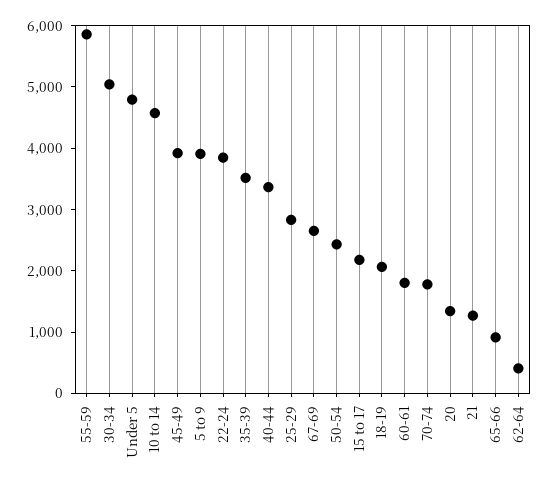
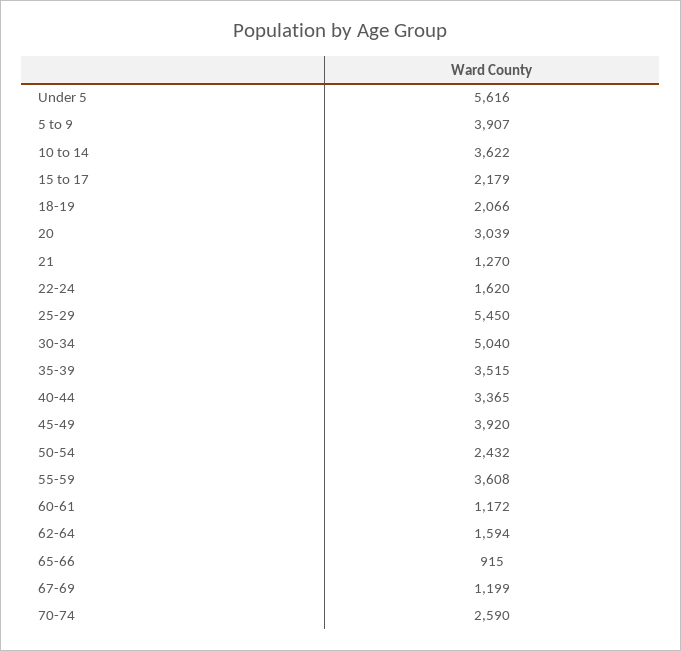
  {
-   "55-59": 5800,
+   "55-59": 3608,
    "30-34": 5040,
-   "Under 5": 4800,
+   "Under 5": 5616,
-   "10 to 14": 4600,
+   "10 to 14": 3622,
    "45-49": 3920,
    "5 to 9": 3907,
-   "22-24": 3800,
+   "22-24": 1620,
    "35-39": 3515,
    "40-44": 3365,
-   "25-29": 2800,
+   "25-29": 5450,
-   "67-69": 2600,
+   "67-69": 1199,
    "50-54": 2432,
    "15 to 17": 2179,
    "18-19": 2066,
-   "60-61": 1800,
+   "60-61": 1172,
-   "70-74": 1800,
+   "70-74": 2590,
-   "20": 1400,
+   "20": 3039,
    "21": 1270,
    "65-66": 915,
-   "62-64": 400
+   "62-64": 1594
  }

